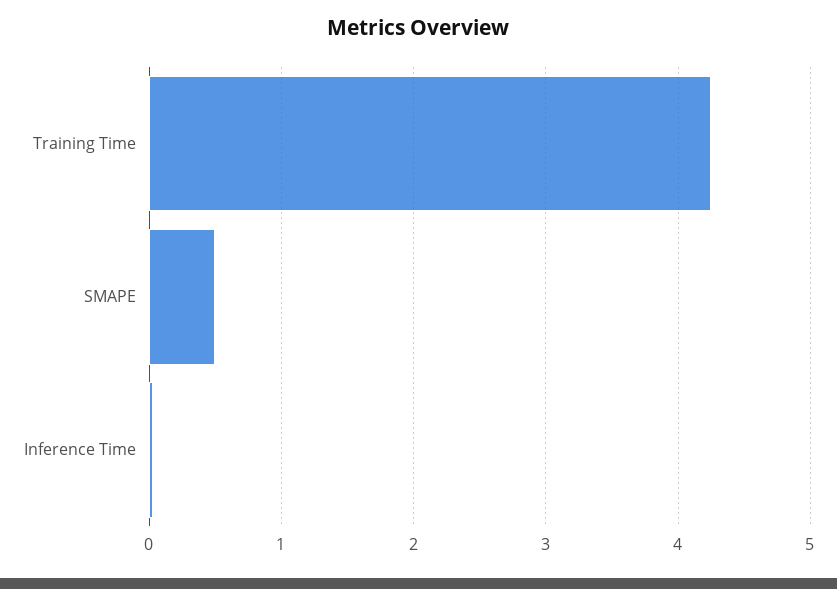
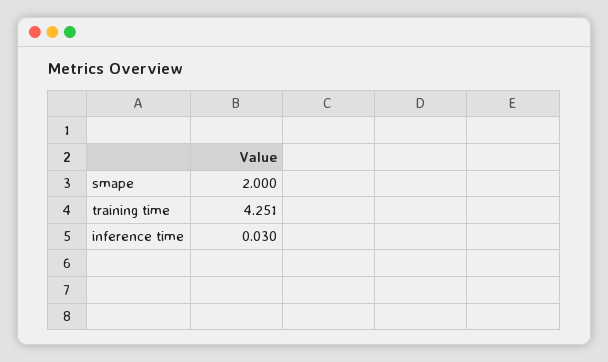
  {
    "Training Time": 4.251,
-   "SMAPE": 0.5,
+   "SMAPE": 2,
    "Inference Time": 0.03
  }

